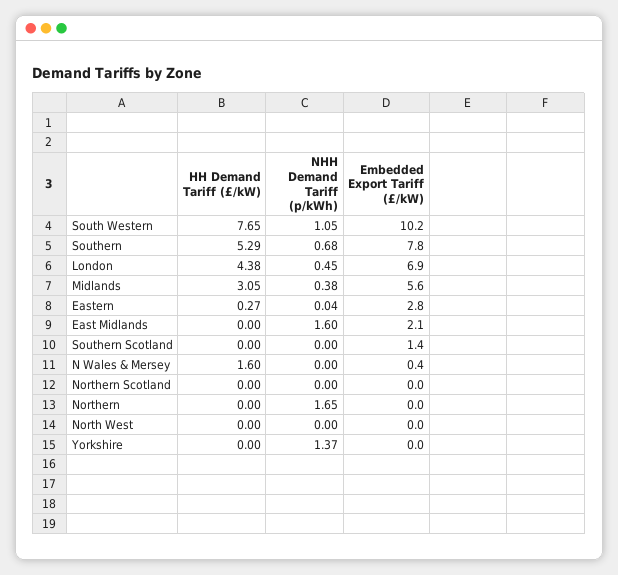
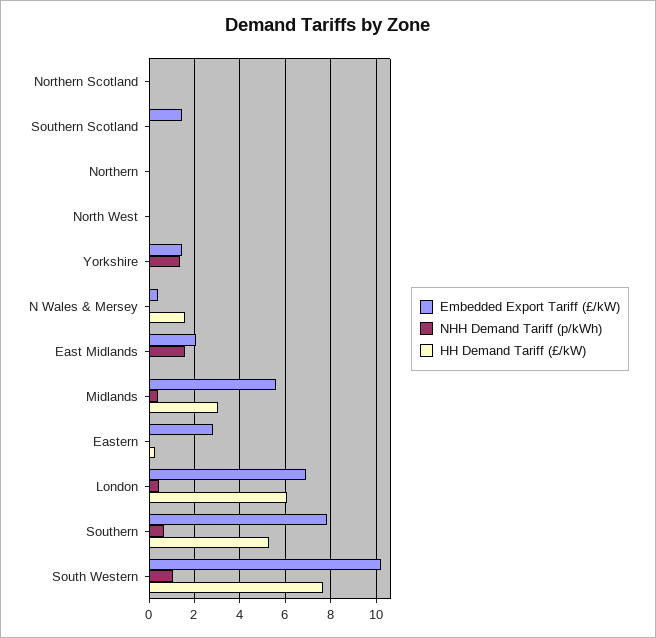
  {
    "HH Demand Tariff (£/kW)": {
      "South Western": 7.65,
      "Southern": 5.29,
-     "London": 4.38,
+     "London": 6,
      "Midlands": 3.05,
      "Eastern": 0.27,
      "East Midlands": 0,
      "Southern Scotland": 0,
      "N Wales & Mersey": 1.6,
      "Northern Scotland": 0,
      "Northern": 0,
      "North West": 0,
      "Yorkshire": 0
    },
    "NHH Demand Tariff (p/kWh)": {
      "South Western": 1.05,
      "Southern": 0.68,
      "London": 0.45,
      "Midlands": 0.38,
      "Eastern": 0.04,
      "East Midlands": 1.6,
      "Southern Scotland": 0,
      "N Wales & Mersey": 0,
      "Northern Scotland": 0,
-     "Northern": 1.65,
+     "Northern": 0,
      "North West": 0,
      "Yorkshire": 1.37
    },
    "Embedded Export Tariff (£/kW)": {
      "South Western": 10.2,
      "Southern": 7.8,
      "London": 6.9,
      "Midlands": 5.6,
      "Eastern": 2.8,
      "East Midlands": 2.1,
      "Southern Scotland": 1.4,
      "N Wales & Mersey": 0.4,
      "Northern Scotland": 0,
      "Northern": 0,
      "North West": 0,
-     "Yorkshire": 0
+     "Yorkshire": 1.5
    }
  }

